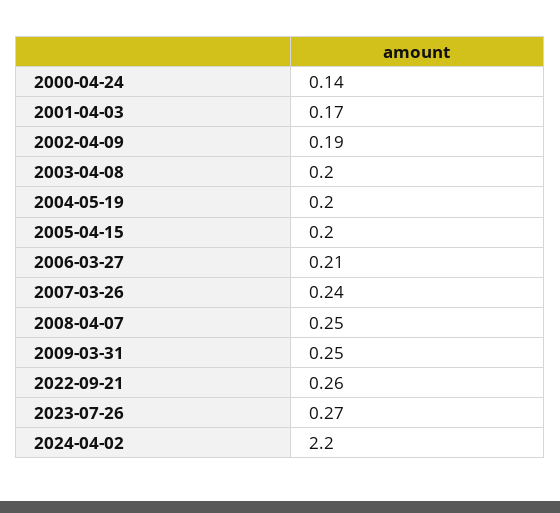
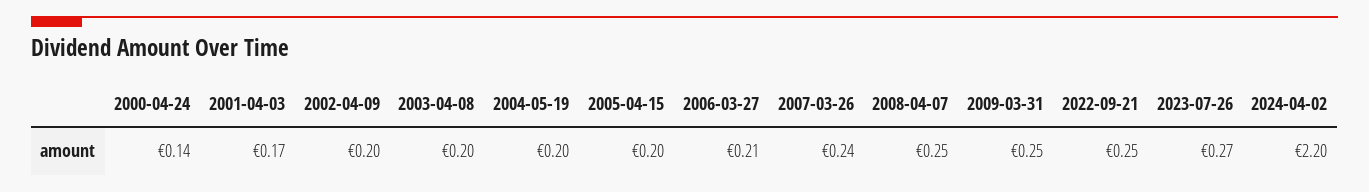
  {
    "2000-04-24": 0.14,
    "2001-04-03": 0.17,
-   "2002-04-09": 0.19,
+   "2002-04-09": 0.2,
    "2003-04-08": 0.2,
    "2004-05-19": 0.2,
    "2005-04-15": 0.2,
    "2006-03-27": 0.21,
    "2007-03-26": 0.24,
    "2008-04-07": 0.25,
    "2009-03-31": 0.25,
-   "2022-09-21": 0.26,
+   "2022-09-21": 0.25,
    "2023-07-26": 0.27,
    "2024-04-02": 2.2
  }

